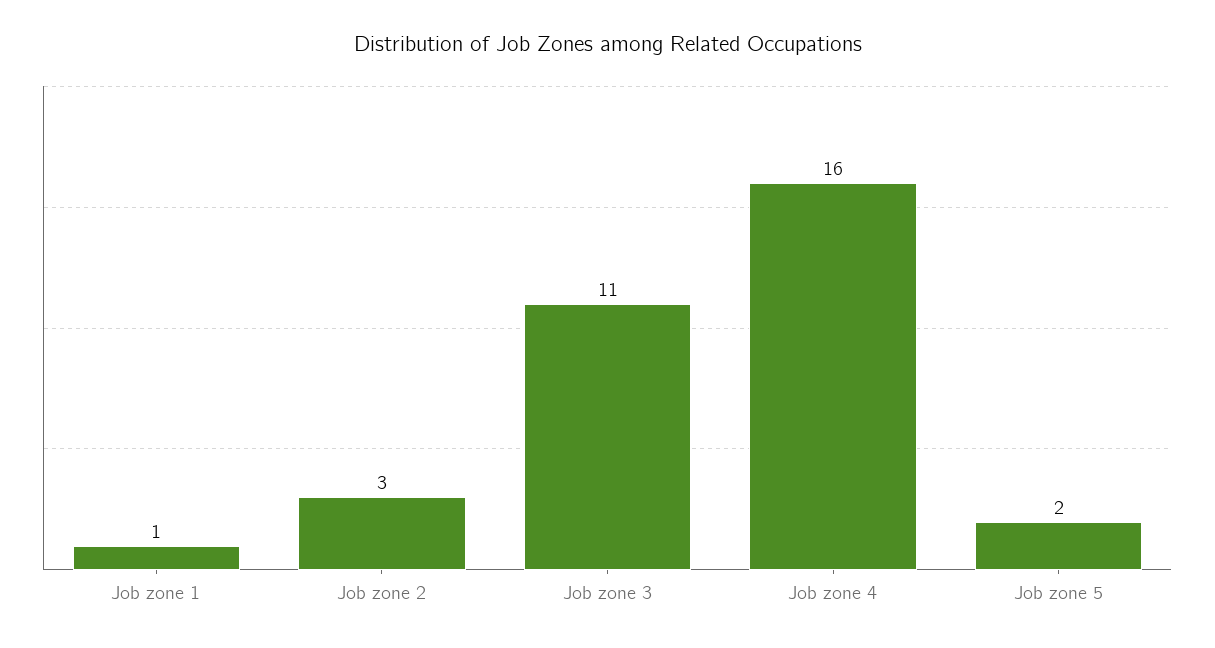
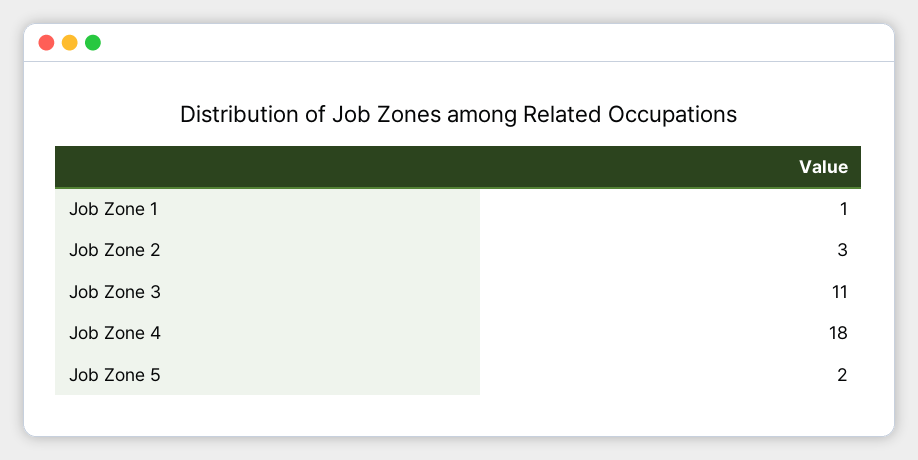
  {
    "Job zone 1": 1,
    "Job zone 2": 3,
    "Job zone 3": 11,
-   "Job zone 4": 16,
+   "Job zone 4": 18,
    "Job zone 5": 2
  }

